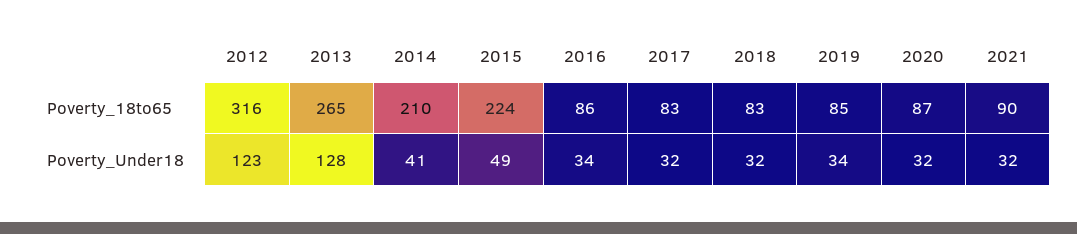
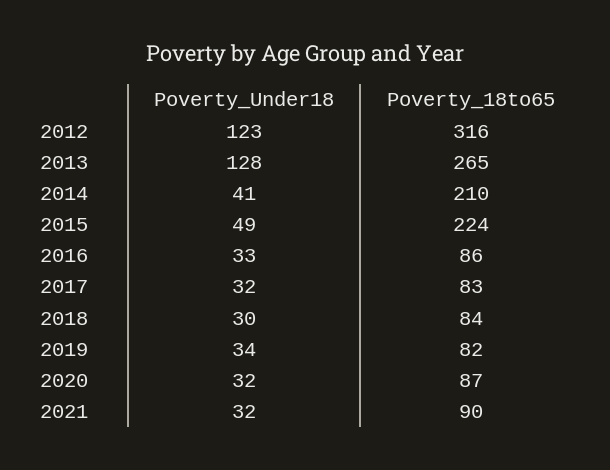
  {
    "2012": {
      "Poverty_18to65": 316,
      "Poverty_Under18": 123
    },
    "2013": {
      "Poverty_18to65": 265,
      "Poverty_Under18": 128
    },
    "2014": {
      "Poverty_18to65": 210,
      "Poverty_Under18": 41
    },
    "2015": {
      "Poverty_18to65": 224,
      "Poverty_Under18": 49
    },
    "2016": {
      "Poverty_18to65": 86,
-     "Poverty_Under18": 34
+     "Poverty_Under18": 33
    },
    "2017": {
      "Poverty_18to65": 83,
      "Poverty_Under18": 32
    },
    "2018": {
-     "Poverty_18to65": 83,
+     "Poverty_18to65": 84,
-     "Poverty_Under18": 32
+     "Poverty_Under18": 30
    },
    "2019": {
-     "Poverty_18to65": 85,
+     "Poverty_18to65": 82,
      "Poverty_Under18": 34
    },
    "2020": {
      "Poverty_18to65": 87,
      "Poverty_Under18": 32
    },
    "2021": {
      "Poverty_18to65": 90,
      "Poverty_Under18": 32
    }
  }

